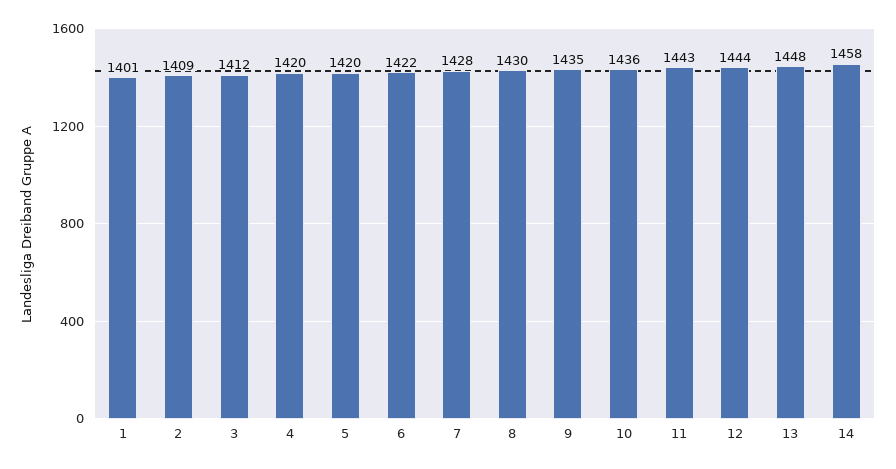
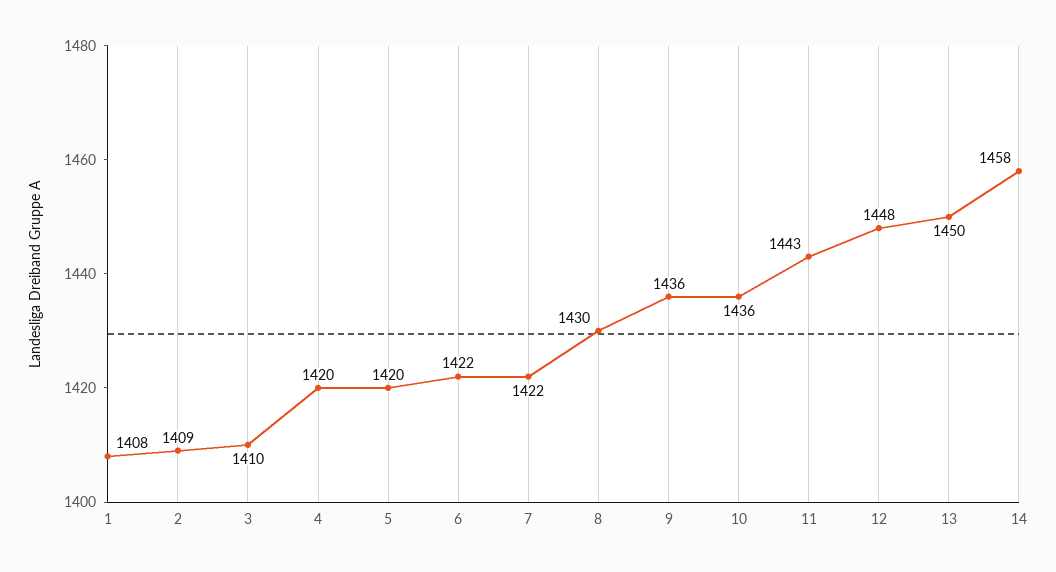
  {
-   "1": 1401,
+   "1": 1408,
    "2": 1409,
-   "3": 1412,
+   "3": 1410,
    "4": 1420,
    "5": 1420,
    "6": 1422,
-   "7": 1428,
+   "7": 1422,
    "8": 1430,
-   "9": 1435,
+   "9": 1436,
    "10": 1436,
    "11": 1443,
-   "12": 1444,
+   "12": 1448,
-   "13": 1448,
+   "13": 1450,
    "14": 1458
  }

